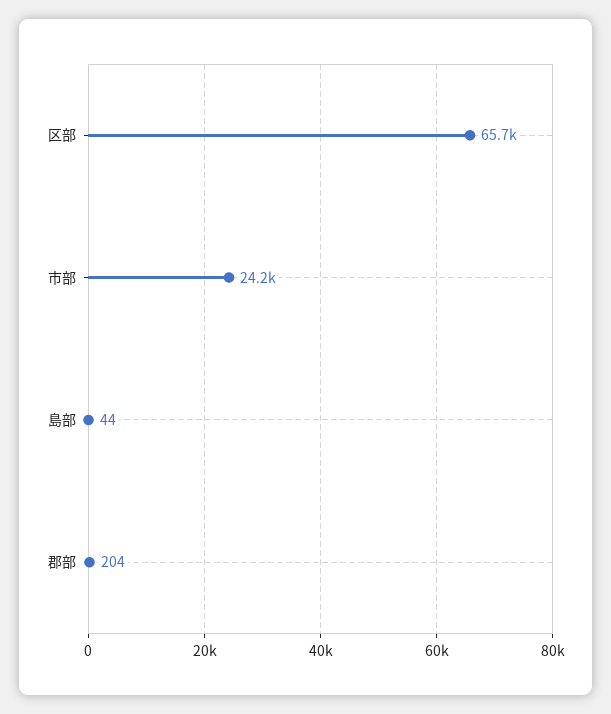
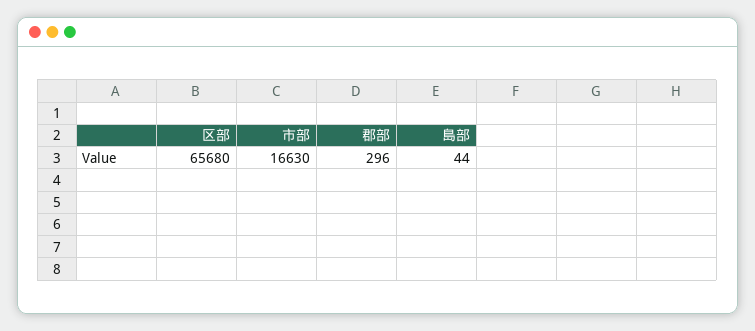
  {
    "区部": 65680,
-   "市部": 24200,
+   "市部": 16630,
    "島部": 44,
-   "郡部": 204
+   "郡部": 296
  }

